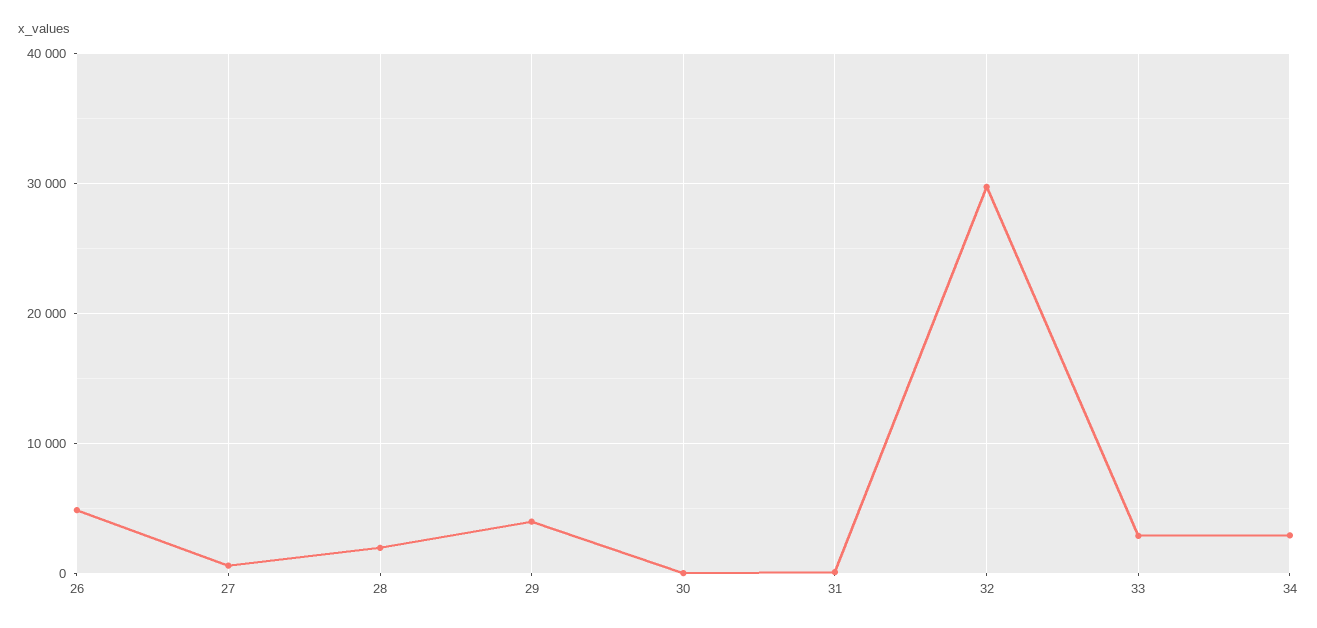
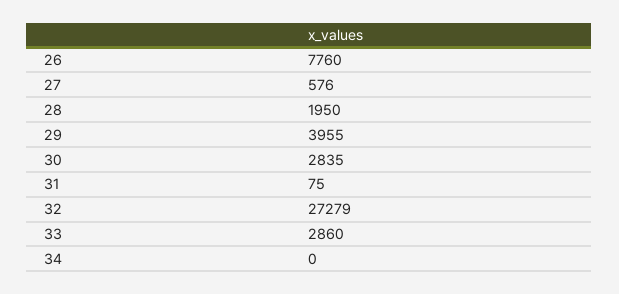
  {
-   "26": 5000,
+   "26": 7760,
    "27": 576,
    "28": 1950,
    "29": 3955,
-   "30": 0,
+   "30": 2835,
    "31": 75,
-   "32": 30000,
+   "32": 27279,
    "33": 2860,
-   "34": 3000
+   "34": 0
  }

